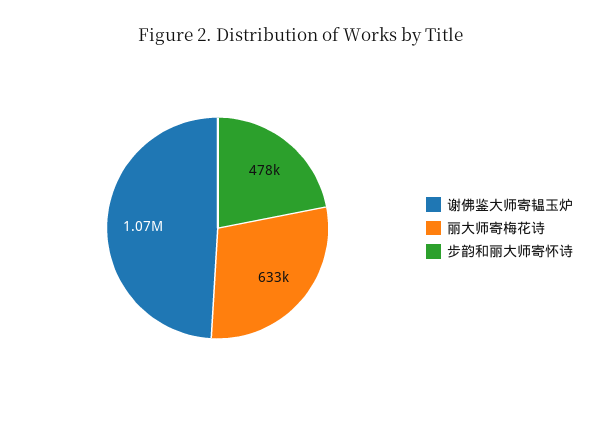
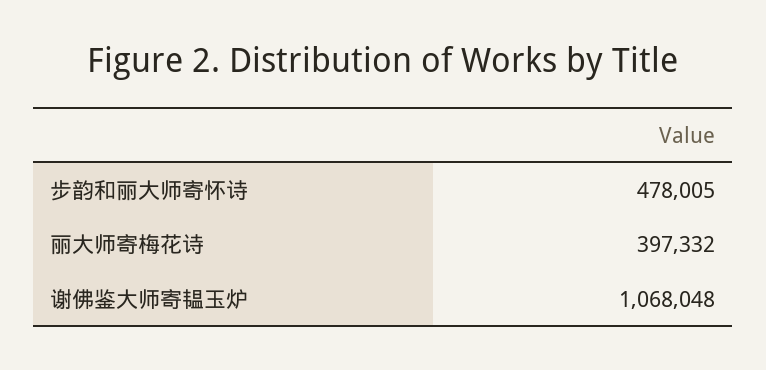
  {
    "谢佛鉴大师寄韫玉炉": 1068048,
-   "丽大师寄梅花诗": 633000,
+   "丽大师寄梅花诗": 397332,
    "步韵和丽大师寄怀诗": 478005
  }

